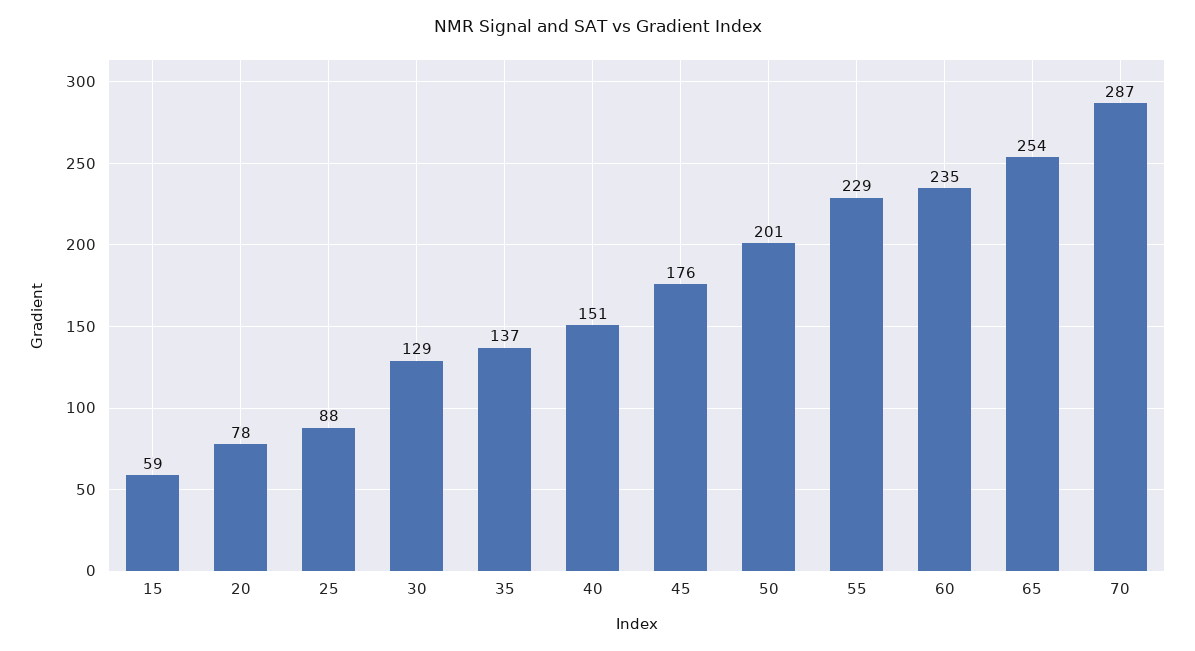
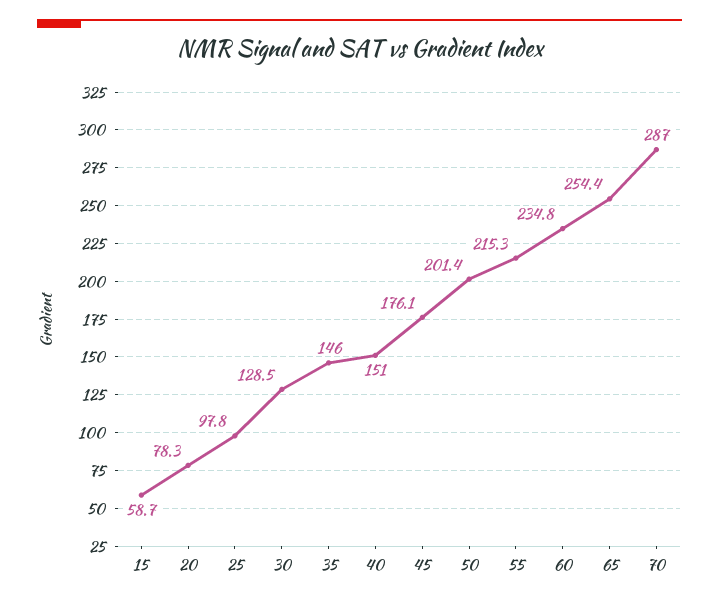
  {
    "15": 58.7,
    "20": 78.3,
-   "25": 88,
+   "25": 97.8,
    "30": 128.5,
-   "35": 137,
+   "35": 146,
    "40": 151,
    "45": 176.1,
    "50": 201.4,
-   "55": 229,
+   "55": 215.3,
    "60": 234.8,
    "65": 254.4,
    "70": 287
  }

